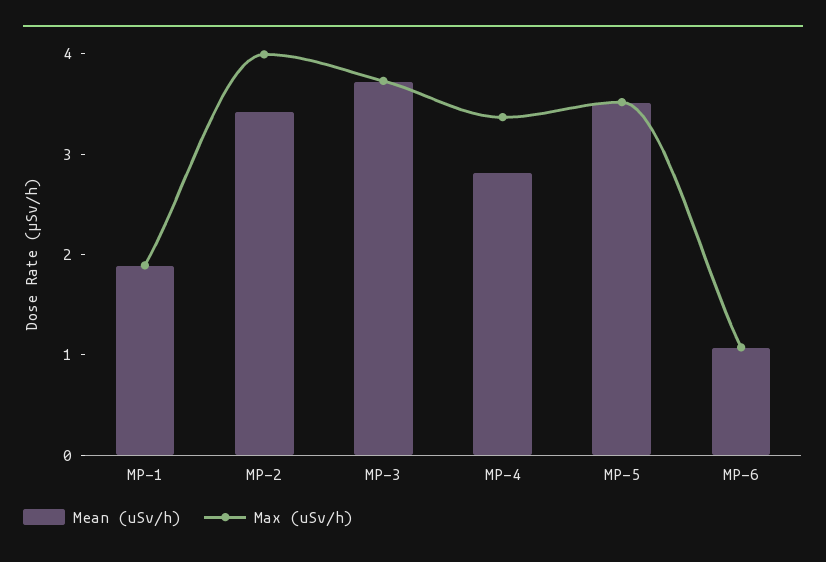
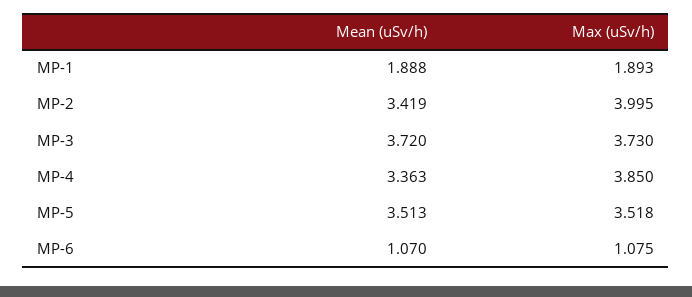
  {
    "Mean (uSv/h)": {
      "MP-1": 1.888,
      "MP-2": 3.419,
      "MP-3": 3.72,
-     "MP-4": 2.8,
+     "MP-4": 3.363,
      "MP-5": 3.513,
      "MP-6": 1.07
    },
    "Max (uSv/h)": {
      "MP-1": 1.893,
      "MP-2": 3.995,
      "MP-3": 3.73,
-     "MP-4": 3.4,
+     "MP-4": 3.85,
      "MP-5": 3.518,
      "MP-6": 1.075
    }
  }

